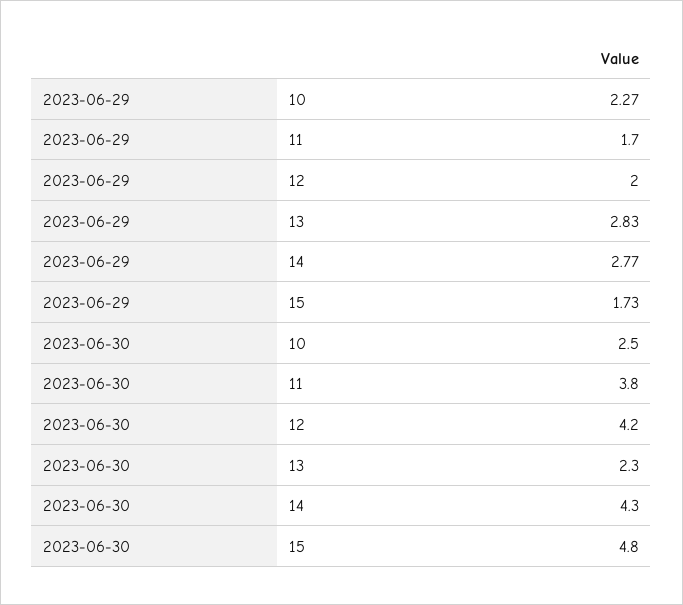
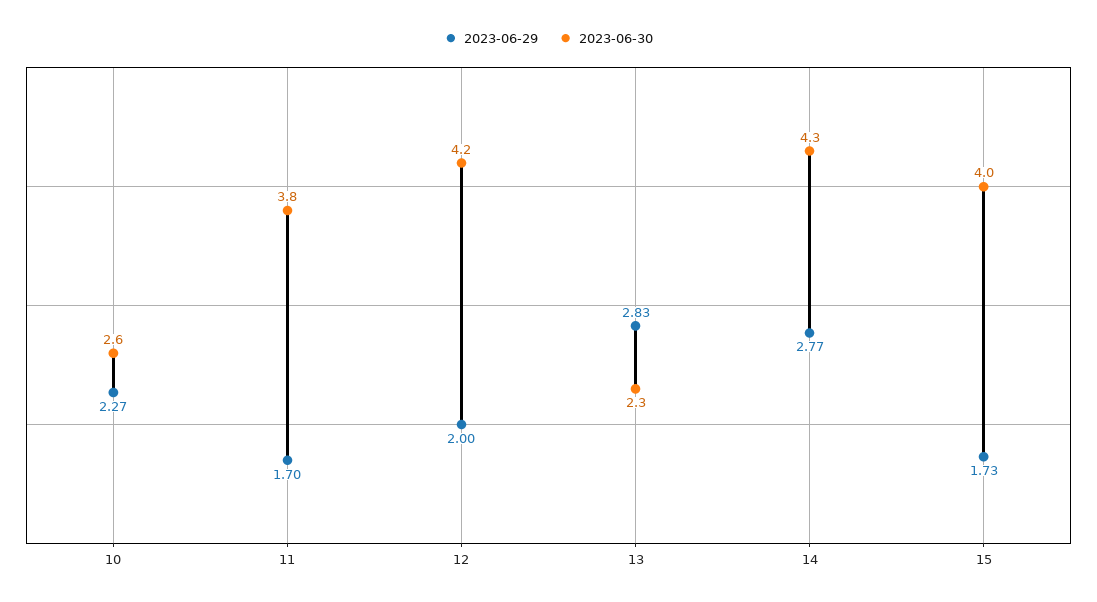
  {
    "2023-06-29": {
      "10": 2.27,
      "11": 1.7,
      "12": 2,
      "13": 2.83,
      "14": 2.77,
      "15": 1.73
    },
    "2023-06-30": {
-     "10": 2.5,
+     "10": 2.6,
      "11": 3.8,
      "12": 4.2,
      "13": 2.3,
      "14": 4.3,
-     "15": 4.8
+     "15": 4
    }
  }

